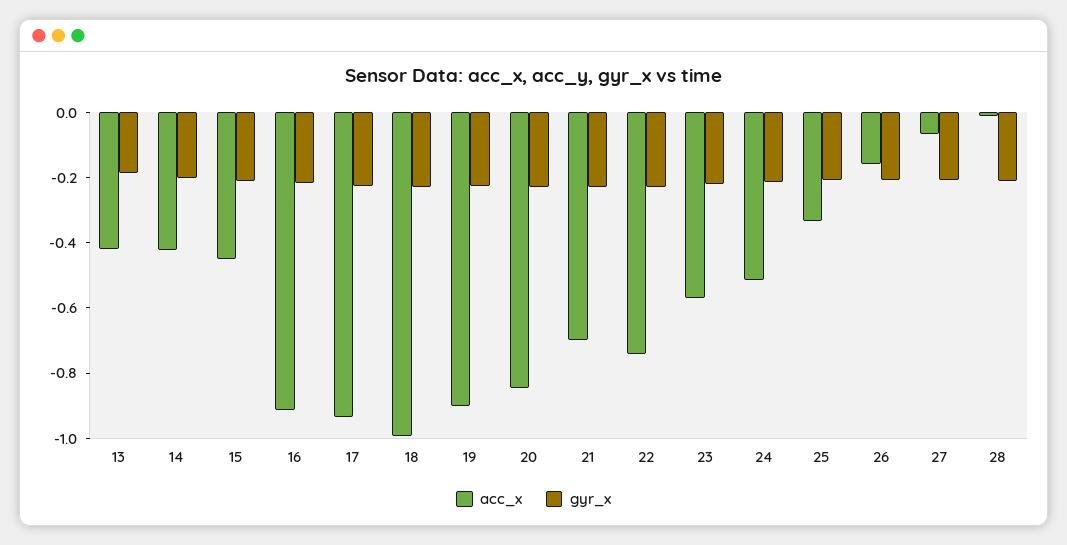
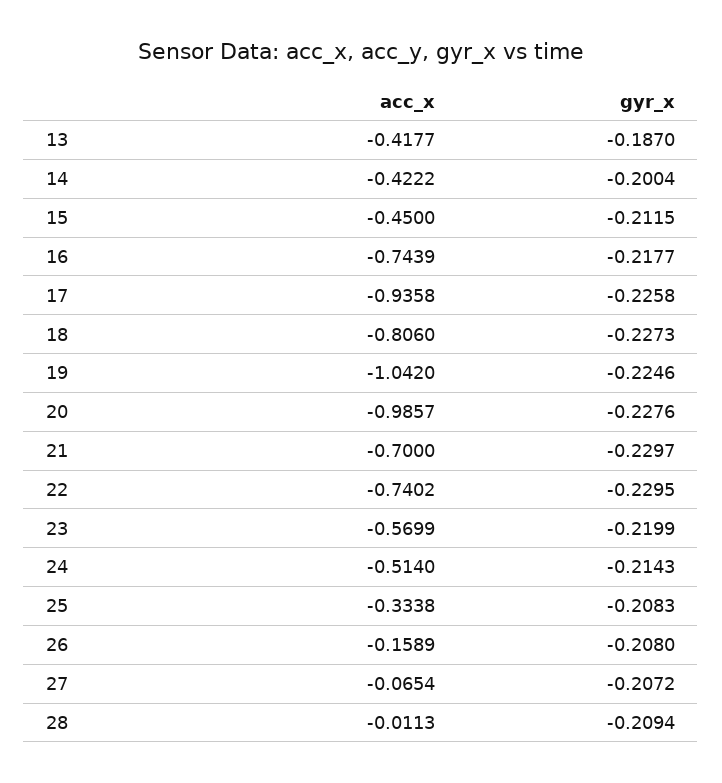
  {
    "acc_x": {
      "13": -0.4177,
      "14": -0.4222,
      "15": -0.45,
-     "16": -0.9,
+     "16": -0.7439,
      "17": -0.9358,
-     "18": -1,
+     "18": -0.806,
-     "19": -0.9,
+     "19": -1.042,
-     "20": -0.85,
+     "20": -0.9857,
      "21": -0.7,
      "22": -0.7402,
      "23": -0.5699,
      "24": -0.514,
      "25": -0.3338,
      "26": -0.1589,
      "27": -0.0654,
      "28": -0.0113
    },
    "gyr_x": {
      "13": -0.187,
      "14": -0.2004,
      "15": -0.2115,
      "16": -0.2177,
      "17": -0.2258,
      "18": -0.2273,
      "19": -0.2246,
      "20": -0.2276,
      "21": -0.2297,
      "22": -0.2295,
      "23": -0.2199,
      "24": -0.2143,
      "25": -0.2083,
      "26": -0.208,
      "27": -0.2072,
      "28": -0.2094
    }
  }

